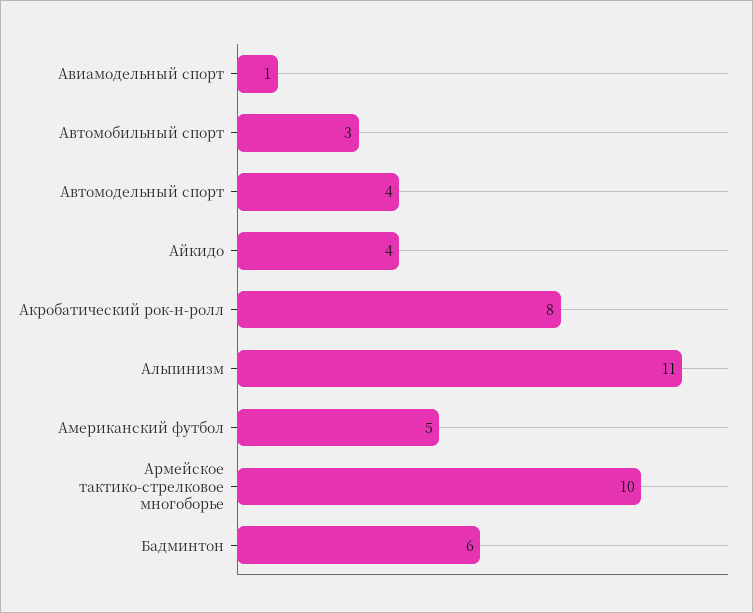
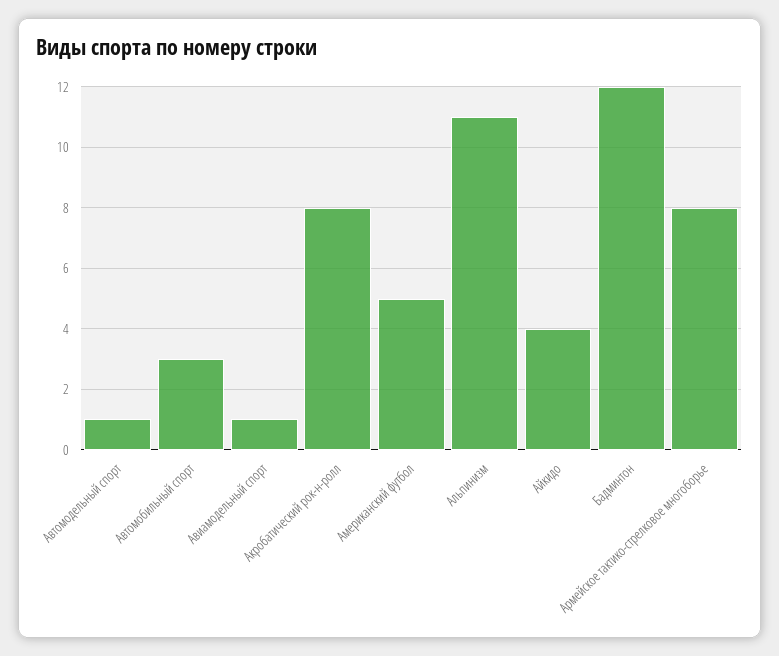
  {
    "Авиамодельный спорт": 1,
    "Автомобильный спорт": 3,
-   "Автомодельный спорт": 4,
+   "Автомодельный спорт": 1,
    "Айкидо": 4,
    "Акробатический рок-н-ролл": 8,
    "Альпинизм": 11,
    "Американский футбол": 5,
-   "Армейское тактико-стрелковое многоборье": 10,
+   "Армейское тактико-стрелковое многоборье": 8,
-   "Бадминтон": 6
+   "Бадминтон": 12
  }

